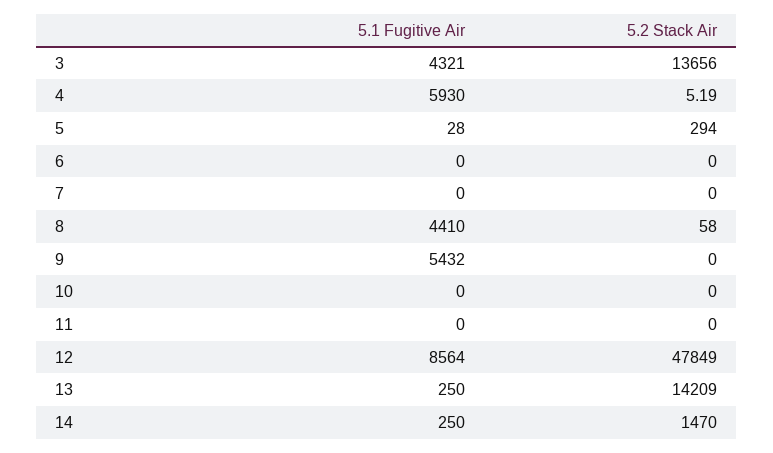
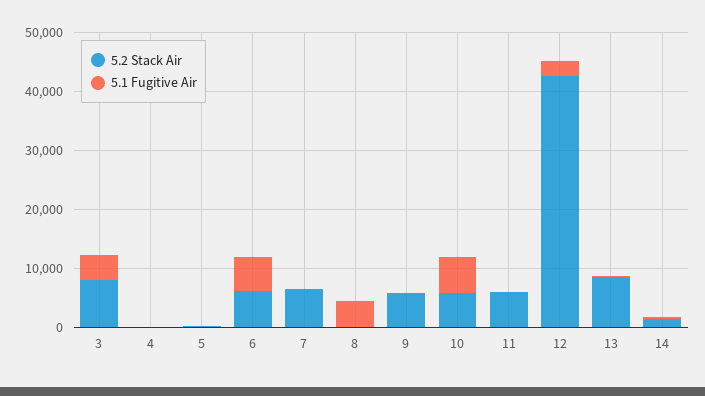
  {
    "5.1 Fugitive Air": {
      "3": 4321,
-     "4": 5930,
+     "4": 0,
      "5": 28,
-     "6": 0,
+     "6": 6000,
      "7": 0,
      "8": 4410,
-     "9": 5432,
+     "9": 0,
-     "10": 0,
+     "10": 6000,
      "11": 0,
-     "12": 8564,
+     "12": 2000,
      "13": 250,
      "14": 250
    },
    "5.2 Stack Air": {
-     "3": 13656,
+     "3": 8000,
      "4": 5.19,
      "5": 294,
-     "6": 0,
+     "6": 6000,
-     "7": 0,
+     "7": 6000,
      "8": 58,
-     "9": 0,
+     "9": 6000,
-     "10": 0,
+     "10": 6000,
-     "11": 0,
+     "11": 6000,
-     "12": 47849,
+     "12": 42000,
-     "13": 14209,
+     "13": 8000,
      "14": 1470
    }
  }

